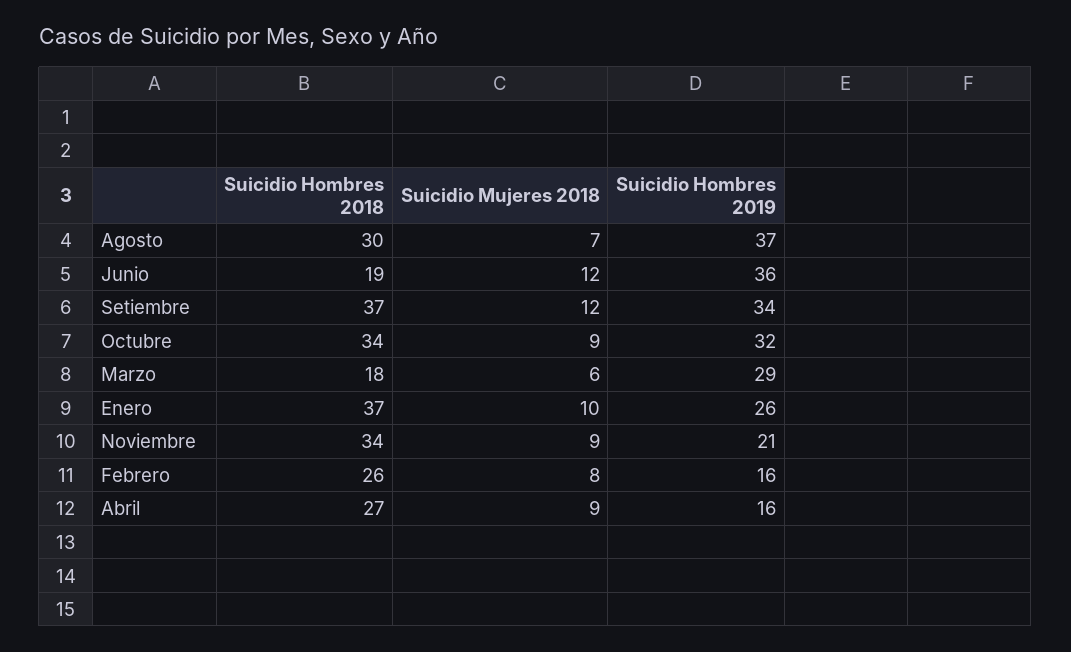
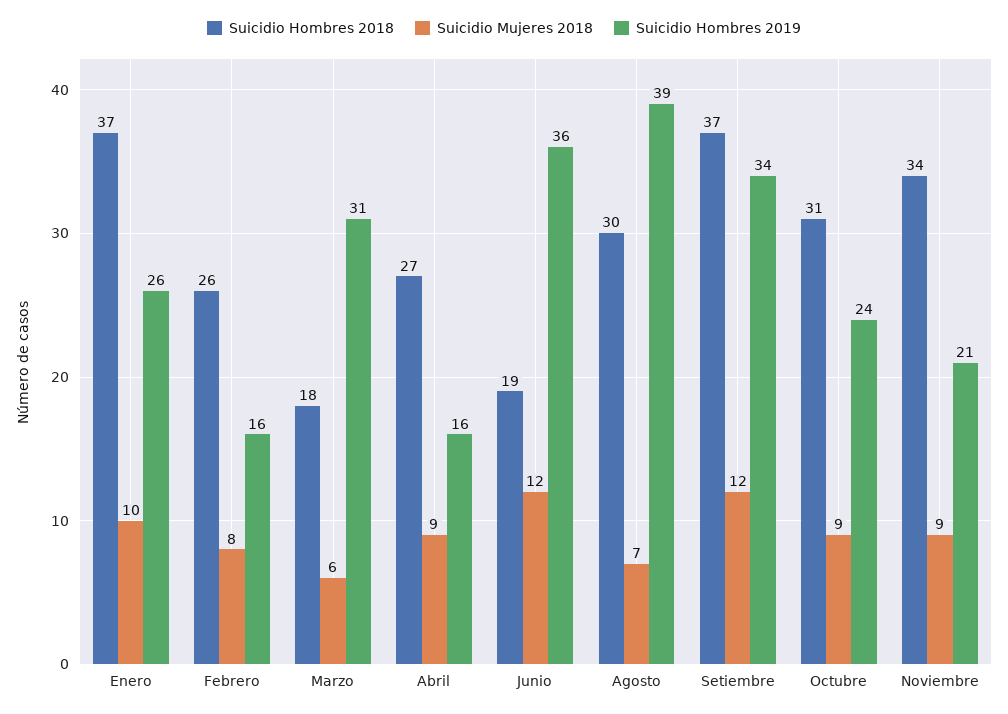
  {
    "Suicidio Hombres 2018": {
      "Agosto": 30,
      "Junio": 19,
      "Setiembre": 37,
-     "Octubre": 34,
+     "Octubre": 31,
      "Marzo": 18,
      "Enero": 37,
      "Noviembre": 34,
      "Febrero": 26,
      "Abril": 27
    },
    "Suicidio Mujeres 2018": {
      "Agosto": 7,
      "Junio": 12,
      "Setiembre": 12,
      "Octubre": 9,
      "Marzo": 6,
      "Enero": 10,
      "Noviembre": 9,
      "Febrero": 8,
      "Abril": 9
    },
    "Suicidio Hombres 2019": {
-     "Agosto": 37,
+     "Agosto": 39,
      "Junio": 36,
      "Setiembre": 34,
-     "Octubre": 32,
+     "Octubre": 24,
-     "Marzo": 29,
+     "Marzo": 31,
      "Enero": 26,
      "Noviembre": 21,
      "Febrero": 16,
      "Abril": 16
    }
  }

